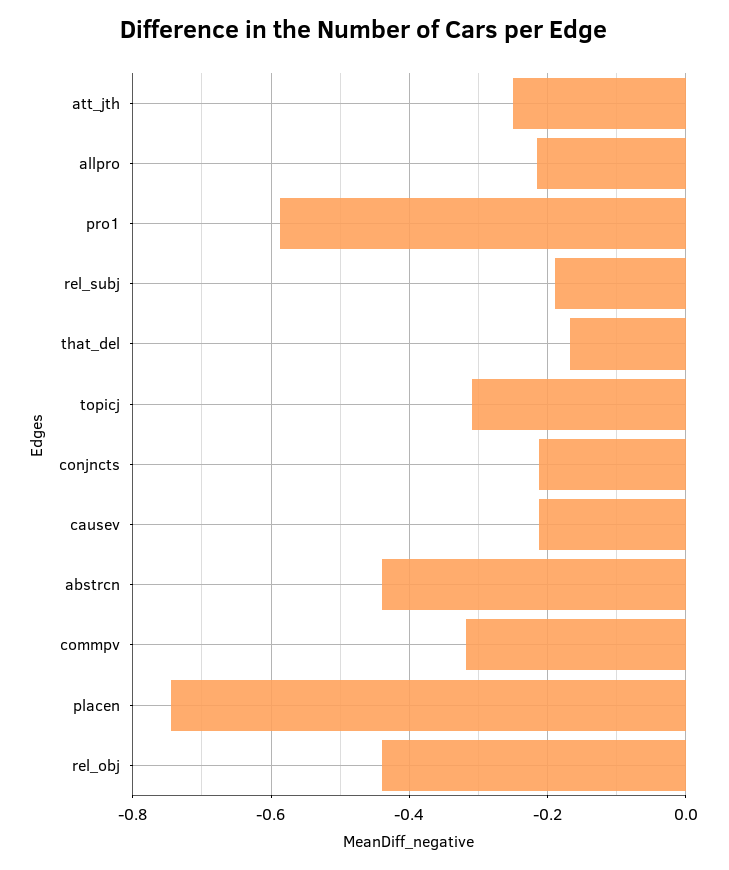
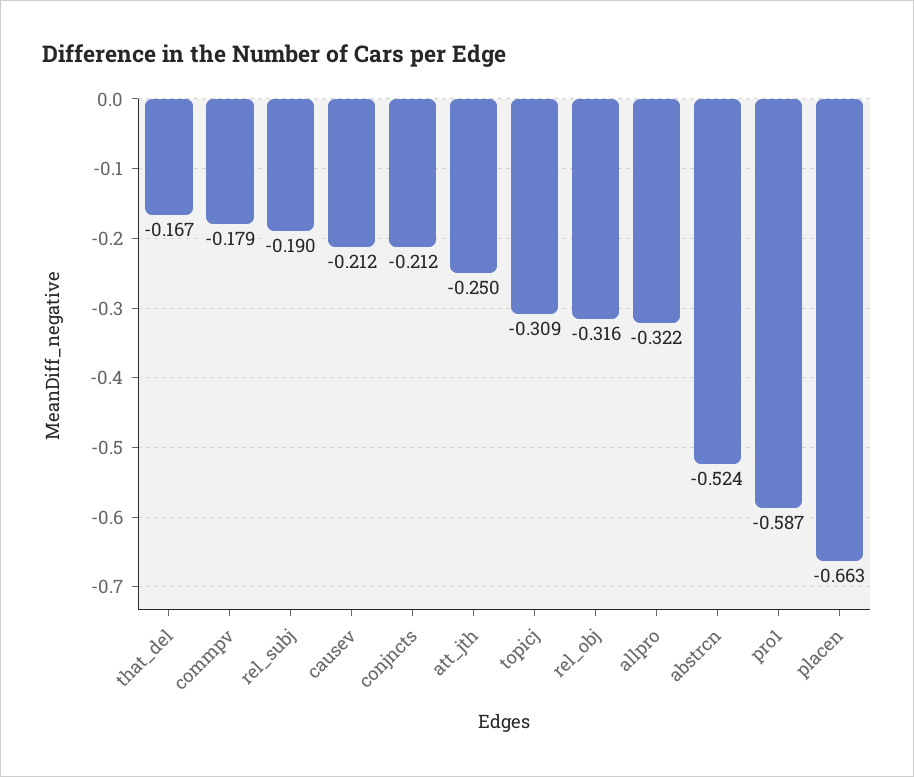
  {
    "att_jth": -0.25,
-   "allpro": -0.22,
+   "allpro": -0.322,
    "pro1": -0.587,
    "rel_subj": -0.19,
    "that_del": -0.167,
    "topicj": -0.309,
    "conjncts": -0.212,
    "causev": -0.212,
-   "abstrcn": -0.44,
+   "abstrcn": -0.524,
-   "commpv": -0.32,
+   "commpv": -0.179,
-   "placen": -0.74,
+   "placen": -0.663,
-   "rel_obj": -0.44
+   "rel_obj": -0.316
  }

